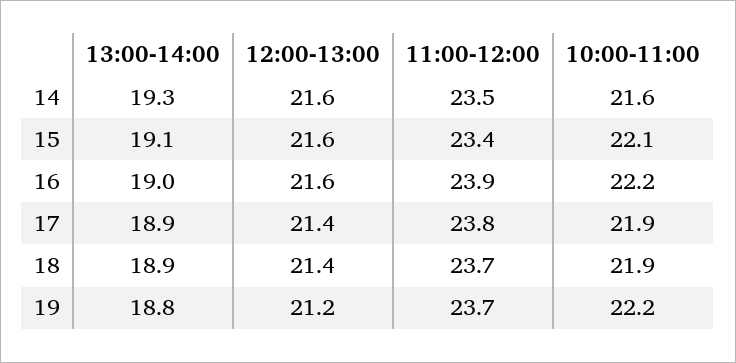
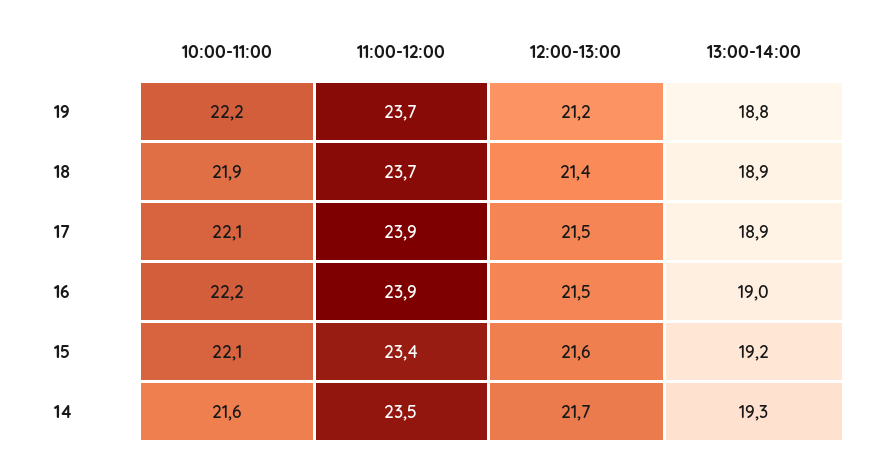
  {
    "13:00-14:00": {
      "14": 19.3,
-     "15": 19.1,
+     "15": 19.2,
      "16": 19,
      "17": 18.9,
      "18": 18.9,
      "19": 18.8
    },
    "12:00-13:00": {
-     "14": 21.6,
+     "14": 21.7,
      "15": 21.6,
-     "16": 21.6,
+     "16": 21.5,
-     "17": 21.4,
+     "17": 21.5,
      "18": 21.4,
      "19": 21.2
    },
    "11:00-12:00": {
      "14": 23.5,
      "15": 23.4,
      "16": 23.9,
-     "17": 23.8,
+     "17": 23.9,
      "18": 23.7,
      "19": 23.7
    },
    "10:00-11:00": {
      "14": 21.6,
      "15": 22.1,
      "16": 22.2,
-     "17": 21.9,
+     "17": 22.1,
      "18": 21.9,
      "19": 22.2
    }
  }

